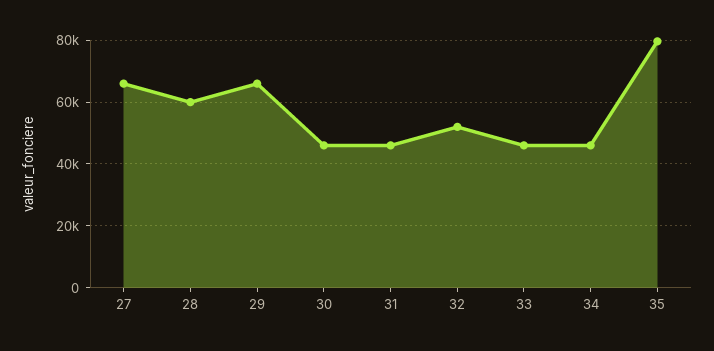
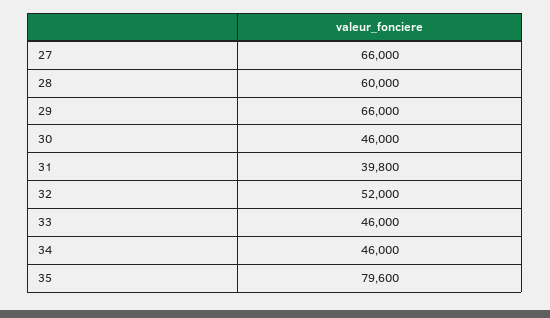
  {
    "27": 66000,
    "28": 60000,
    "29": 66000,
    "30": 46000,
-   "31": 46000,
+   "31": 39800,
    "32": 52000,
    "33": 46000,
    "34": 46000,
    "35": 79600
  }

